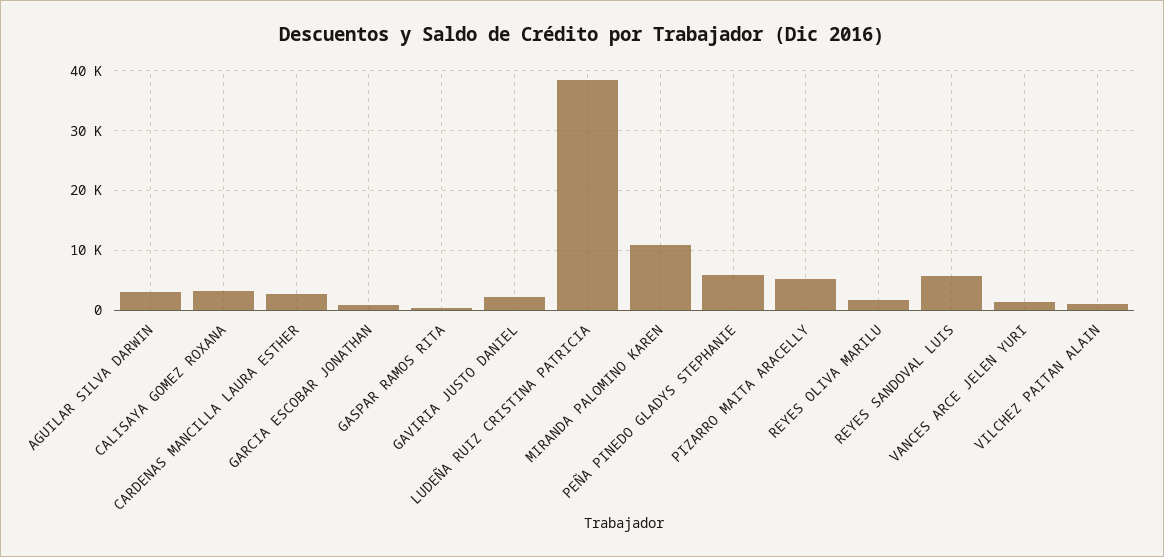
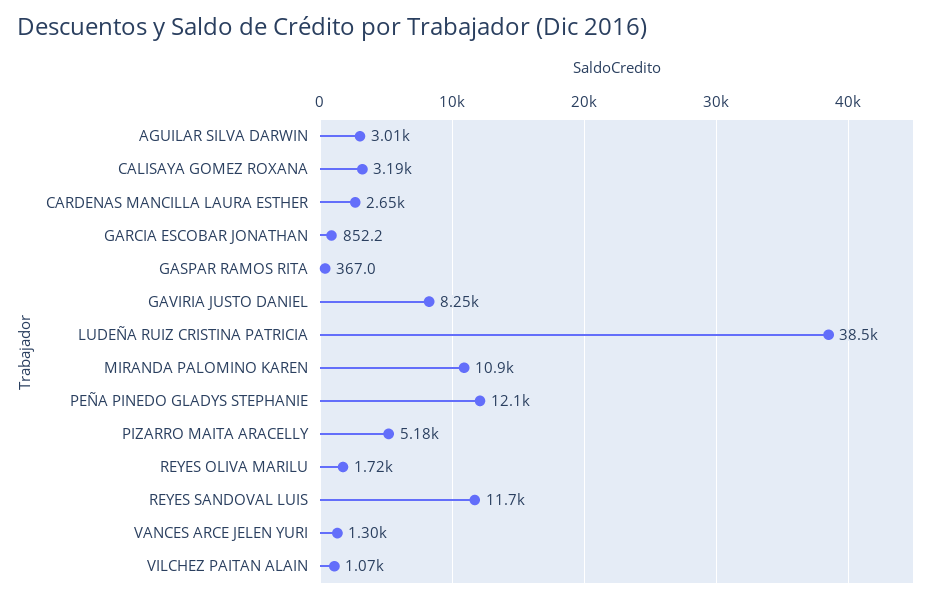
  {
    "AGUILAR SILVA DARWIN": 3010,
    "CALISAYA GOMEZ ROXANA": 3190,
    "CARDENAS MANCILLA LAURA ESTHER": 2650,
    "GARCIA ESCOBAR JONATHAN": 852.2,
    "GASPAR RAMOS RITA": 367,
-   "GAVIRIA JUSTO DANIEL": 2000,
+   "GAVIRIA JUSTO DANIEL": 8250,
    "LUDEÑA RUIZ CRISTINA PATRICIA": 38500,
    "MIRANDA PALOMINO KAREN": 10900,
-   "PEÑA PINEDO GLADYS STEPHANIE": 6000,
+   "PEÑA PINEDO GLADYS STEPHANIE": 12100,
    "PIZARRO MAITA ARACELLY": 5180,
    "REYES OLIVA MARILU": 1720,
-   "REYES SANDOVAL LUIS": 6000,
+   "REYES SANDOVAL LUIS": 11700,
    "VANCES ARCE JELEN YURI": 1300,
    "VILCHEZ PAITAN ALAIN": 1070
  }

